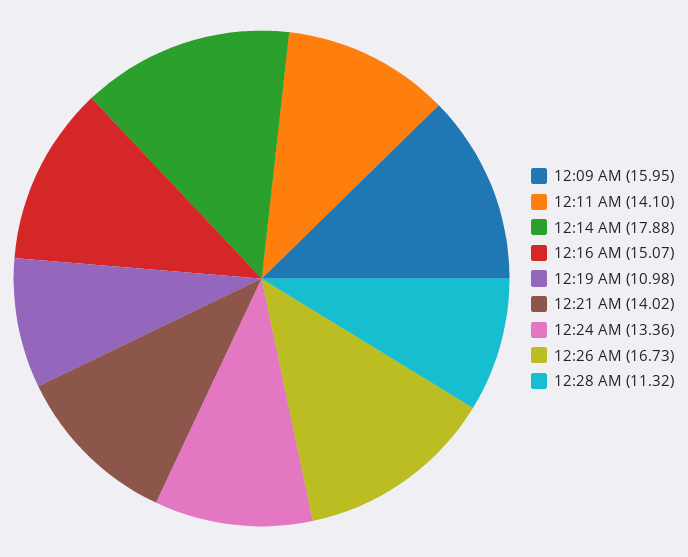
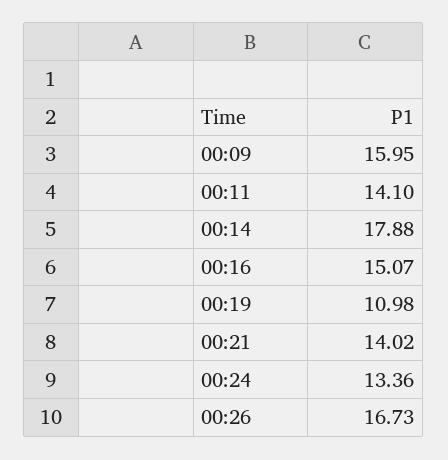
  {
    "12:09 AM": 15.95,
    "12:11 AM": 14.1,
    "12:14 AM": 17.88,
    "12:16 AM": 15.07,
    "12:19 AM": 10.98,
    "12:21 AM": 14.02,
    "12:24 AM": 13.36,
-   "12:26 AM": 16.73,
+   "12:26 AM": 16.73
-   "12:28 AM": 11.32
  }

